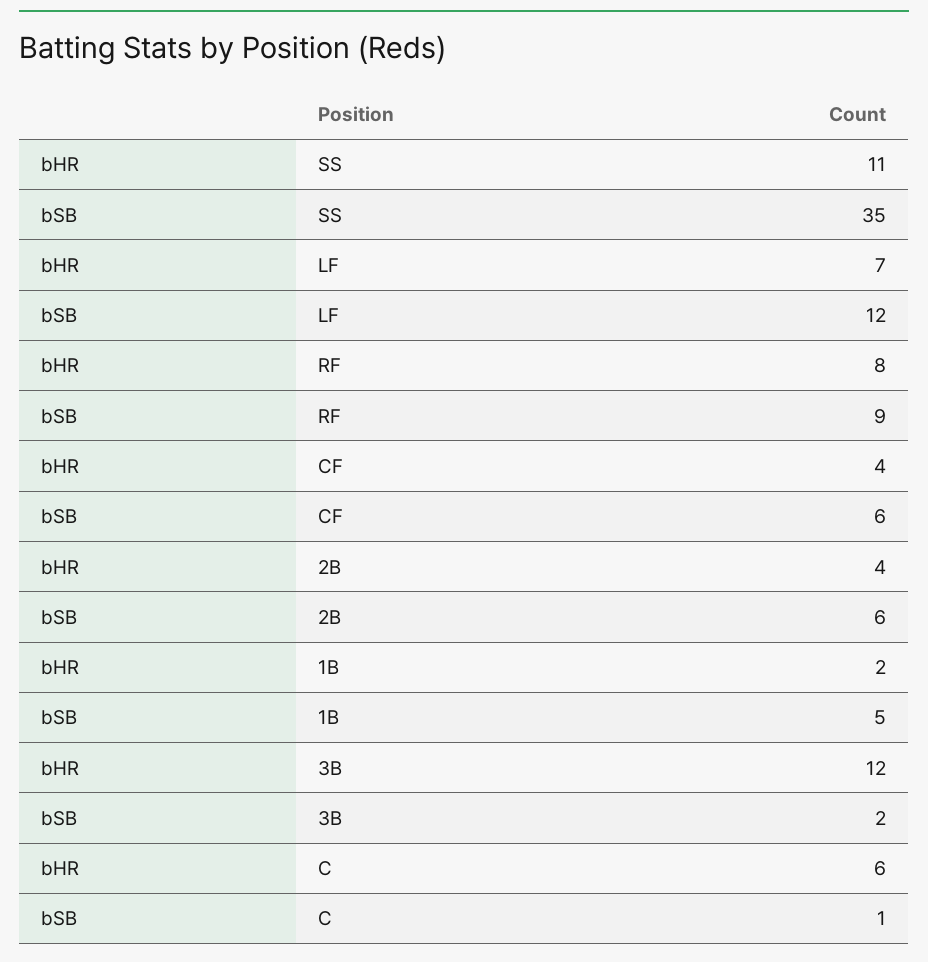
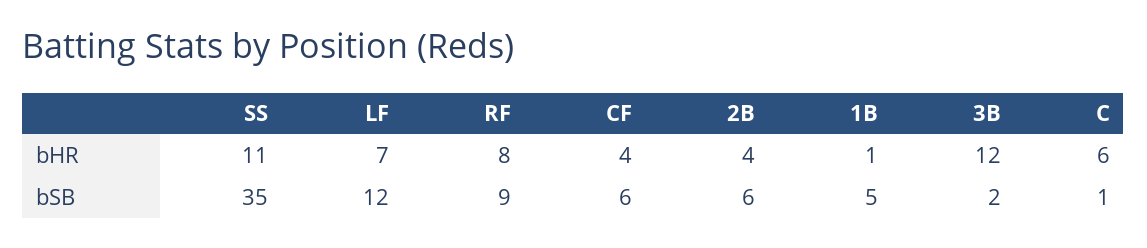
  {
    "bHR": {
      "SS": 11,
      "LF": 7,
      "RF": 8,
      "CF": 4,
      "2B": 4,
-     "1B": 2,
+     "1B": 1,
      "3B": 12,
      "C": 6
    },
    "bSB": {
      "SS": 35,
      "LF": 12,
      "RF": 9,
      "CF": 6,
      "2B": 6,
      "1B": 5,
      "3B": 2,
      "C": 1
    }
  }

